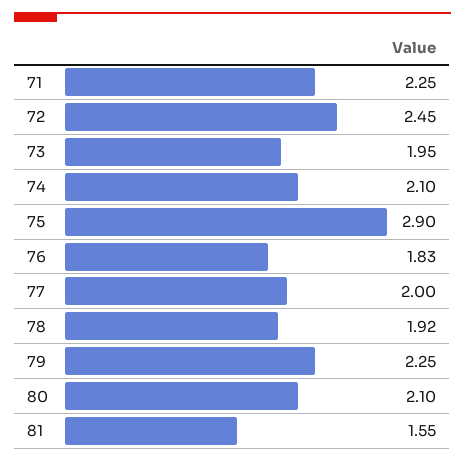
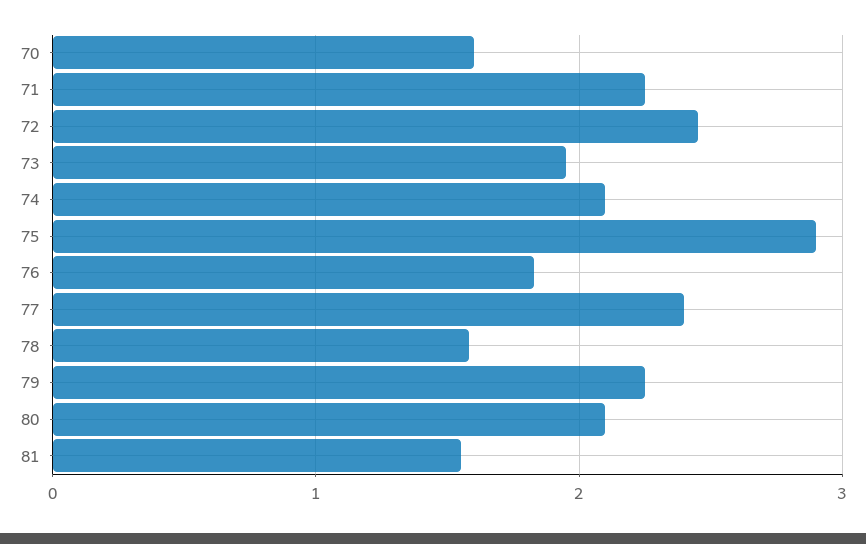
  {
    "71": 2.25,
    "72": 2.45,
    "73": 1.95,
    "74": 2.1,
    "75": 2.9,
    "76": 1.83,
-   "77": 2,
+   "77": 2.4,
-   "78": 1.92,
+   "78": 1.6,
    "79": 2.25,
    "80": 2.1,
-   "81": 1.55
+   "81": 1.55,
+   "70": 1.6
  }

